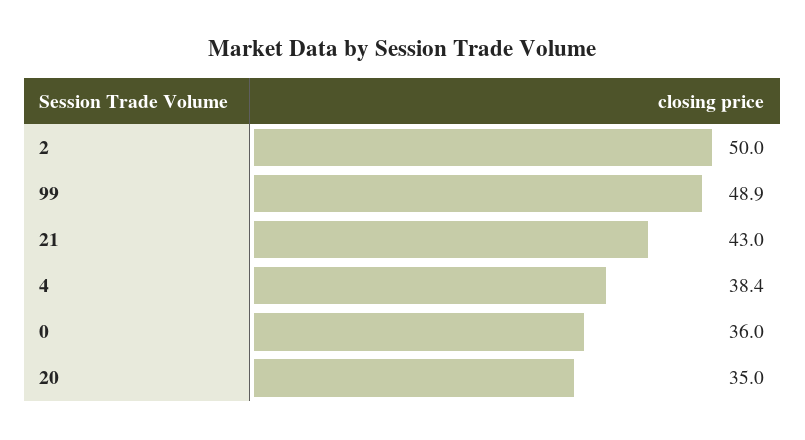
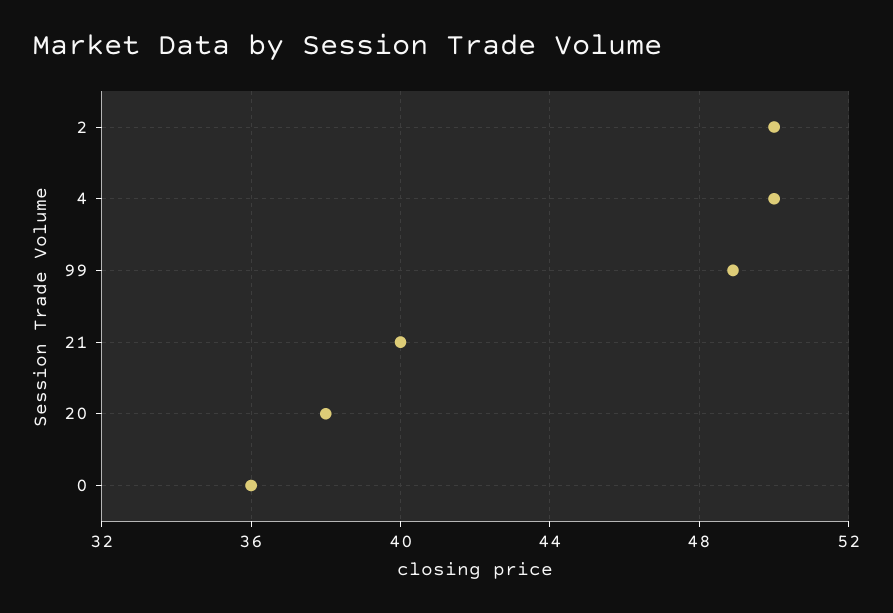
  {
    "2": 50,
    "99": 48.9,
-   "21": 43,
+   "21": 40,
-   "4": 38.4,
+   "4": 50,
    "0": 36,
-   "20": 35
+   "20": 38
  }

